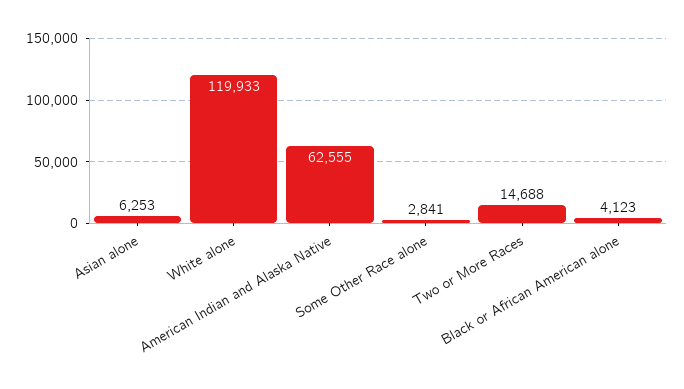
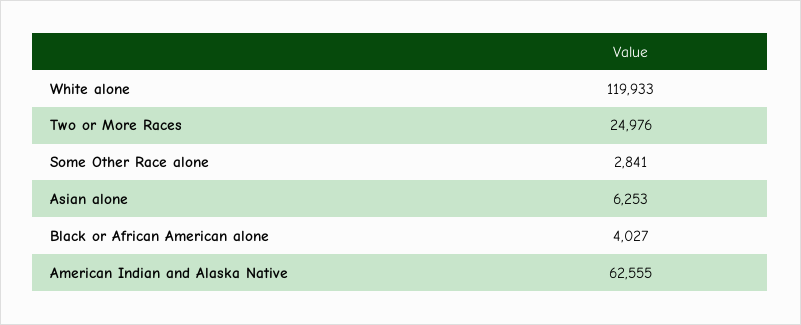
  {
    "Asian alone": 6253,
    "White alone": 119933,
    "American Indian and Alaska Native": 62555,
    "Some Other Race alone": 2841,
-   "Two or More Races": 14688,
+   "Two or More Races": 24976,
-   "Black or African American alone": 4123
+   "Black or African American alone": 4027
  }

